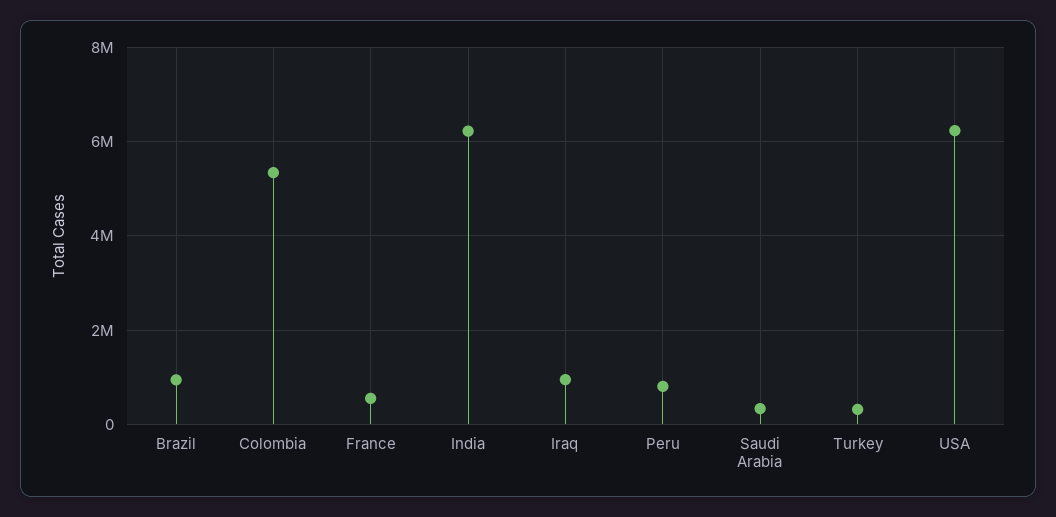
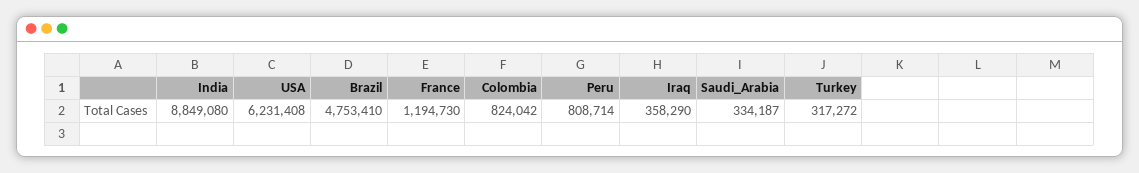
  {
-   "Brazil": 1000000,
+   "Brazil": 4753410,
-   "Colombia": 5400000,
+   "Colombia": 824042,
-   "France": 600000,
+   "France": 1194730,
-   "India": 6200000,
+   "India": 8849080,
-   "Iraq": 1000000,
+   "Iraq": 358290,
    "Peru": 808714,
    "Saudi Arabia": 334187,
    "Turkey": 317272,
    "USA": 6231408
  }

